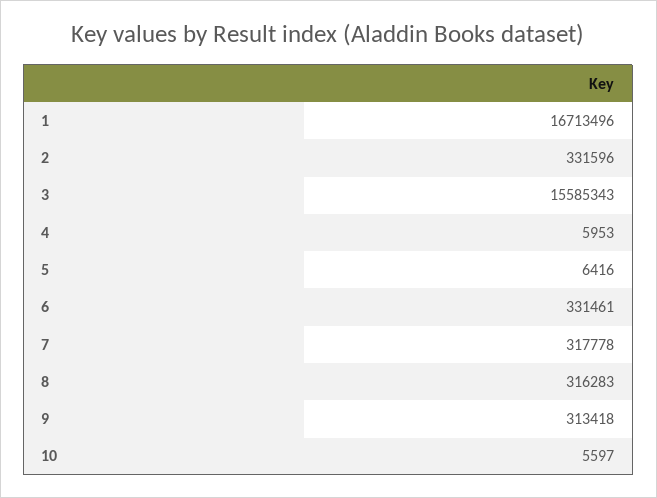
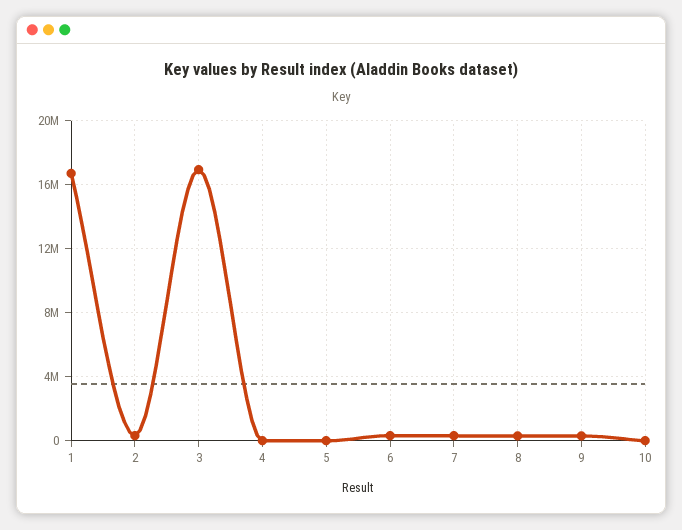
  {
    "1": 16713496,
    "2": 331596,
-   "3": 15585343,
+   "3": 17000000,
    "4": 5953,
    "5": 6416,
    "6": 331461,
    "7": 317778,
    "8": 316283,
    "9": 313418,
    "10": 5597
  }

